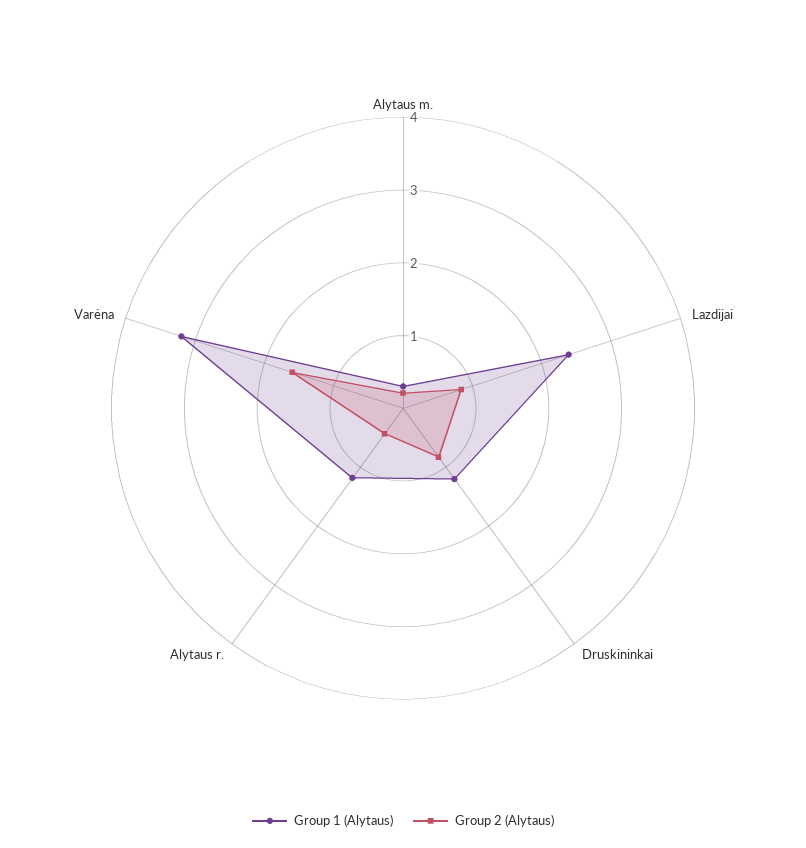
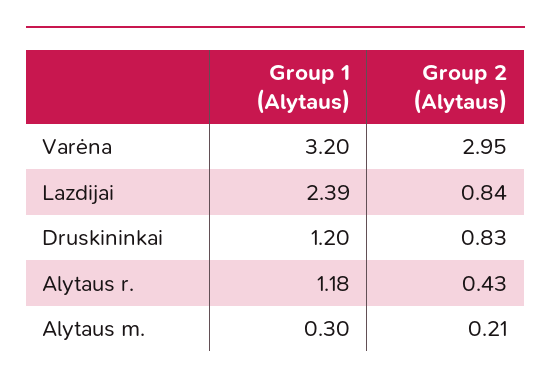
  {
    "Group 1 (Alytaus)": {
      "Alytaus m.": 0.3,
      "Lazdijai": 2.39,
      "Druskininkai": 1.2,
      "Alytaus r.": 1.18,
      "Varėna": 3.2
    },
    "Group 2 (Alytaus)": {
      "Alytaus m.": 0.21,
      "Lazdijai": 0.84,
      "Druskininkai": 0.83,
      "Alytaus r.": 0.43,
-     "Varėna": 1.6
+     "Varėna": 2.95
    }
  }

